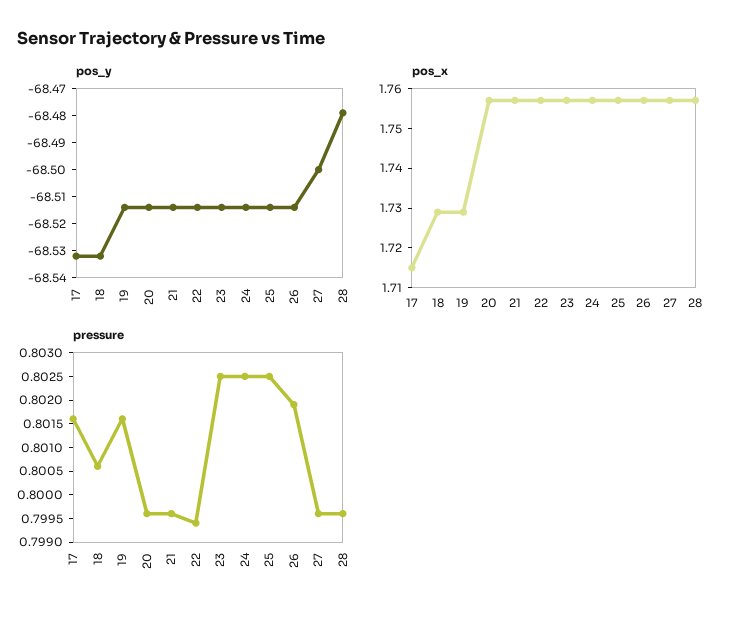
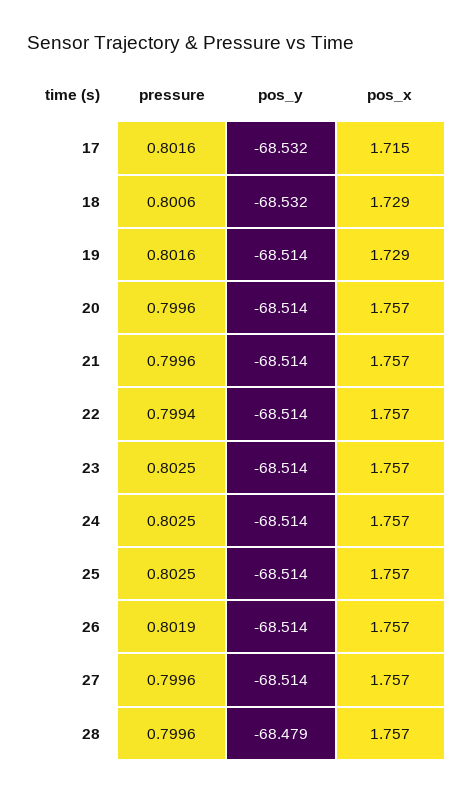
  {
    "pos_y": {
      "17": -68.532,
      "18": -68.532,
      "19": -68.514,
      "20": -68.514,
      "21": -68.514,
      "22": -68.514,
      "23": -68.514,
      "24": -68.514,
      "25": -68.514,
      "26": -68.514,
-     "27": -68.5,
+     "27": -68.514,
      "28": -68.479
    },
    "pos_x": {
      "17": 1.715,
      "18": 1.729,
      "19": 1.729,
      "20": 1.757,
      "21": 1.757,
      "22": 1.757,
      "23": 1.757,
      "24": 1.757,
      "25": 1.757,
      "26": 1.757,
      "27": 1.757,
      "28": 1.757
    },
    "pressure": {
      "17": 0.8016,
      "18": 0.8006,
      "19": 0.8016,
      "20": 0.7996,
      "21": 0.7996,
      "22": 0.7994,
      "23": 0.8025,
      "24": 0.8025,
      "25": 0.8025,
      "26": 0.8019,
      "27": 0.7996,
      "28": 0.7996
    }
  }

